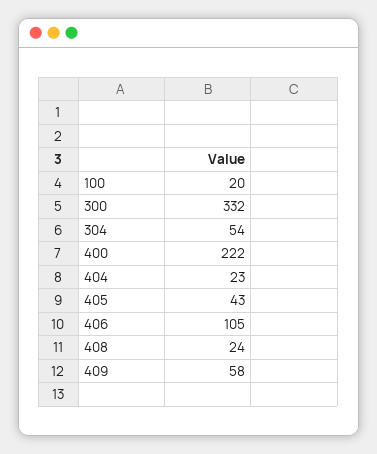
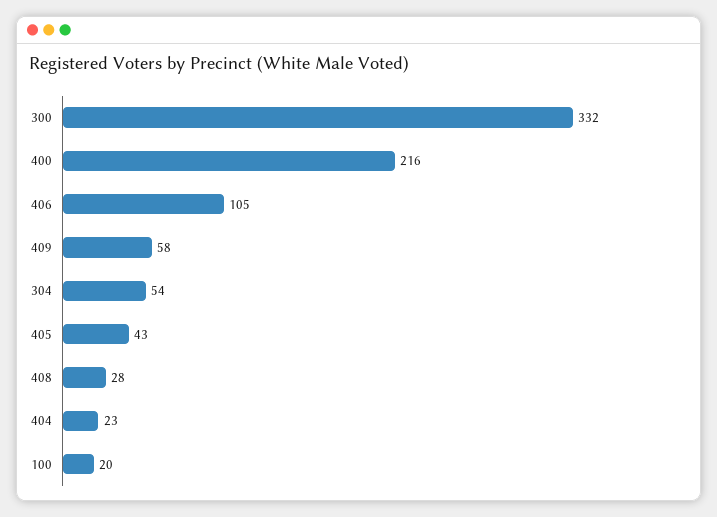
  {
    "100": 20,
    "300": 332,
    "304": 54,
-   "400": 222,
+   "400": 216,
    "404": 23,
    "405": 43,
    "406": 105,
-   "408": 24,
+   "408": 28,
    "409": 58
  }

